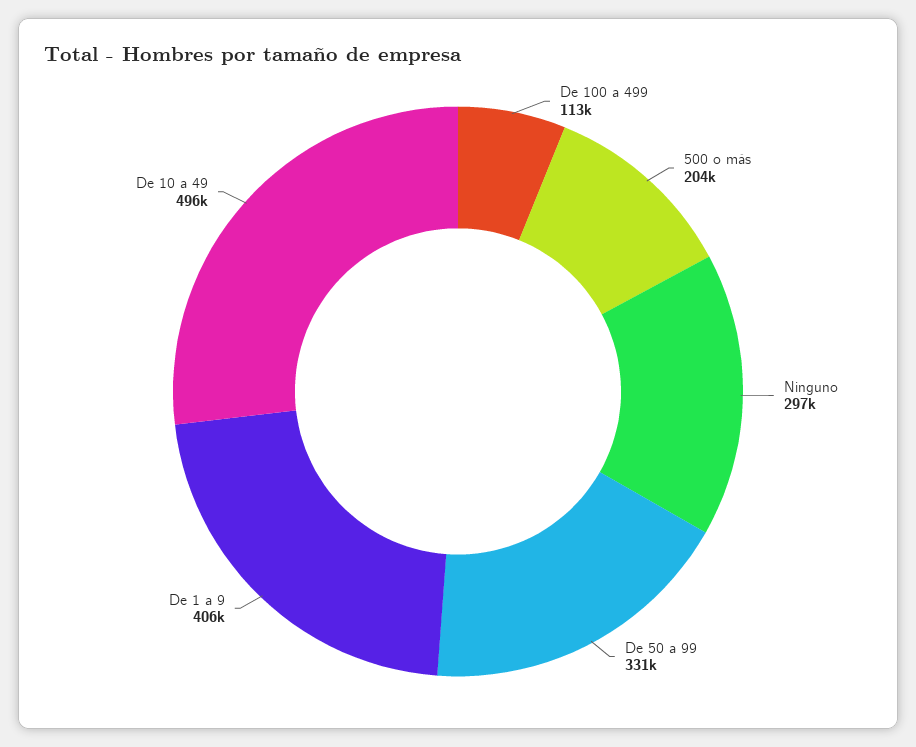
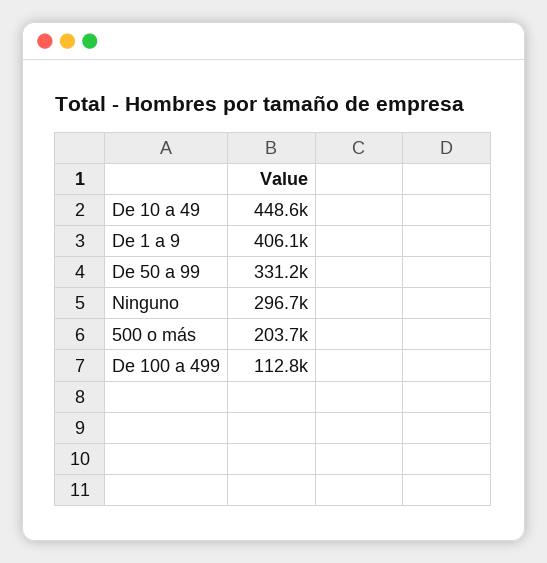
  {
    "De 100 a 499": 112800,
    "500 o más": 203700,
    "Ninguno": 296700,
    "De 50 a 99": 331200,
    "De 1 a 9": 406100,
-   "De 10 a 49": 496000
+   "De 10 a 49": 448600
  }

